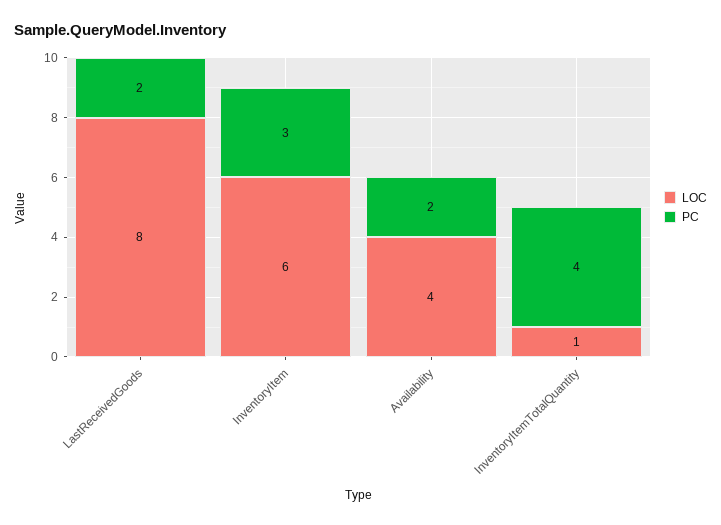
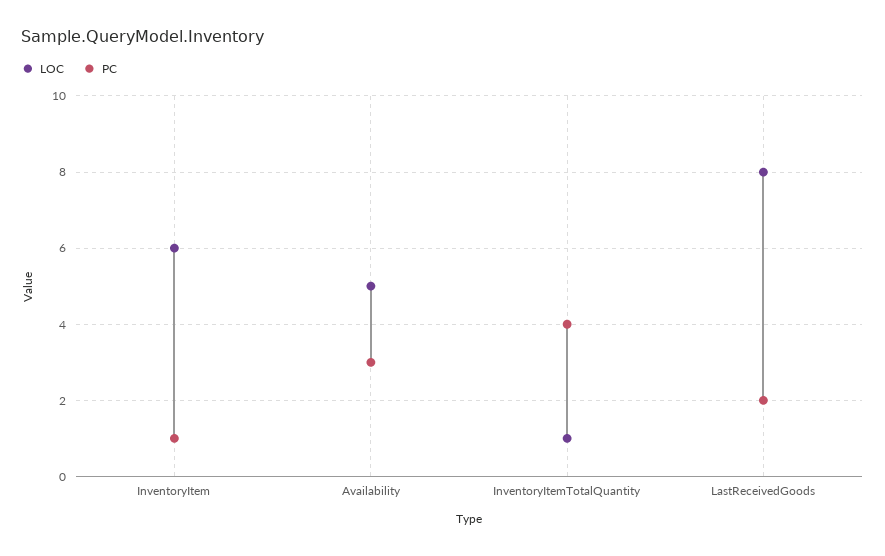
  {
    "LOC": {
      "LastReceivedGoods": 8,
      "InventoryItem": 6,
-     "Availability": 4,
+     "Availability": 5,
      "InventoryItemTotalQuantity": 1
    },
    "PC": {
      "LastReceivedGoods": 2,
-     "InventoryItem": 3,
+     "InventoryItem": 1,
-     "Availability": 2,
+     "Availability": 3,
      "InventoryItemTotalQuantity": 4
    }
  }

